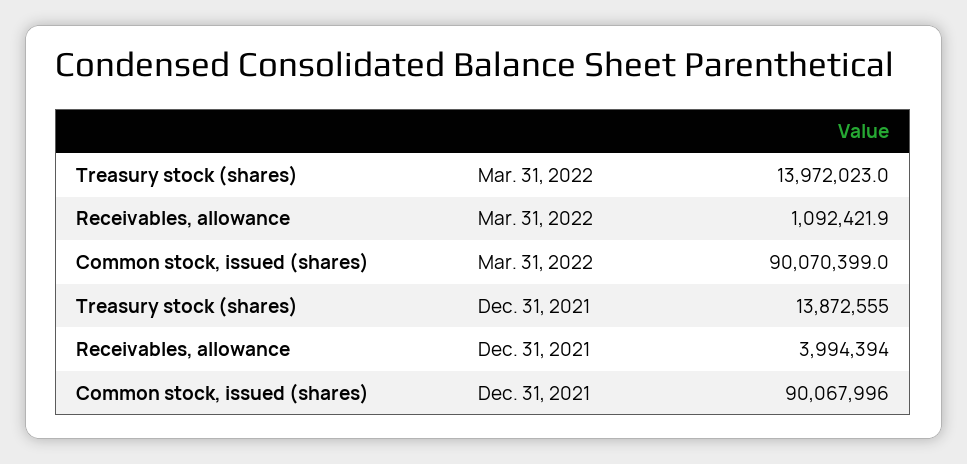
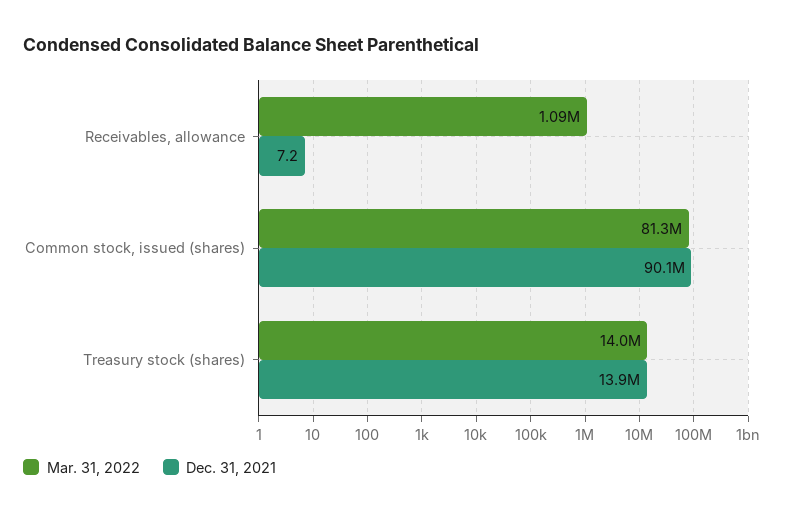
  {
    "Mar. 31, 2022": {
      "Treasury stock (shares)": 13972023,
      "Receivables, allowance": 1092421.9,
-     "Common stock, issued (shares)": 90070399
+     "Common stock, issued (shares)": 81300000
    },
    "Dec. 31, 2021": {
      "Treasury stock (shares)": 13872555,
-     "Receivables, allowance": 3994394,
+     "Receivables, allowance": 7.2,
      "Common stock, issued (shares)": 90067996
    }
  }

